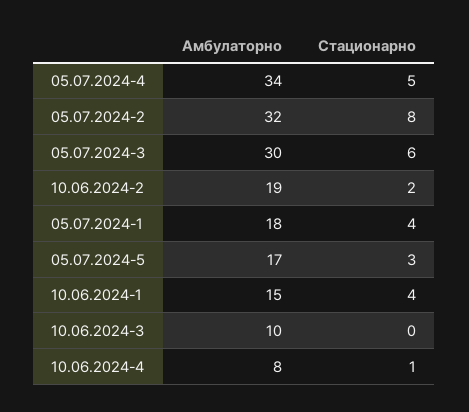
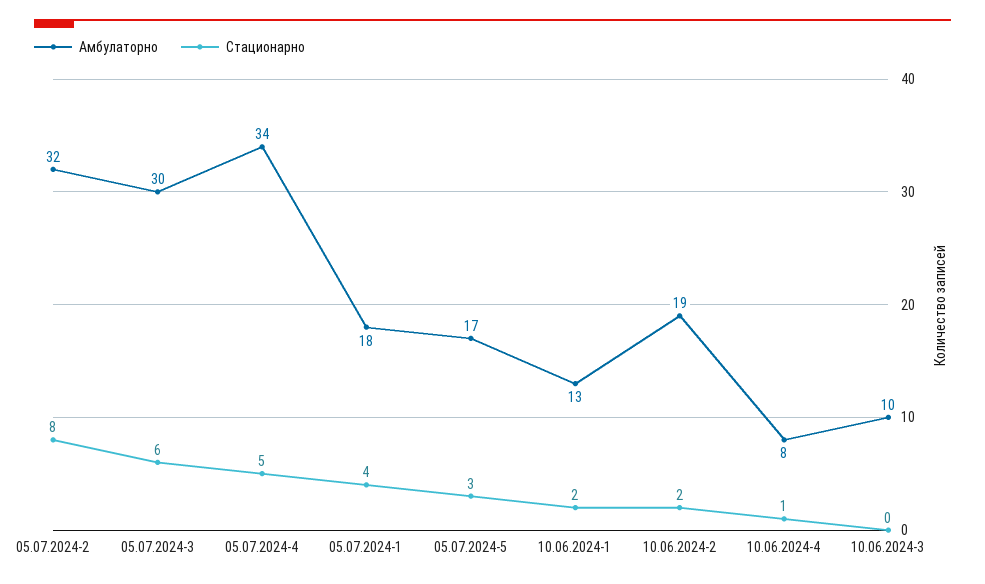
  {
    "Амбулаторно": {
      "05.07.2024-4": 34,
      "05.07.2024-2": 32,
      "05.07.2024-3": 30,
      "10.06.2024-2": 19,
      "05.07.2024-1": 18,
      "05.07.2024-5": 17,
-     "10.06.2024-1": 15,
+     "10.06.2024-1": 13,
      "10.06.2024-3": 10,
      "10.06.2024-4": 8
    },
    "Стационарно": {
      "05.07.2024-4": 5,
      "05.07.2024-2": 8,
      "05.07.2024-3": 6,
      "10.06.2024-2": 2,
      "05.07.2024-1": 4,
      "05.07.2024-5": 3,
-     "10.06.2024-1": 4,
+     "10.06.2024-1": 2,
      "10.06.2024-3": 0,
      "10.06.2024-4": 1
    }
  }

